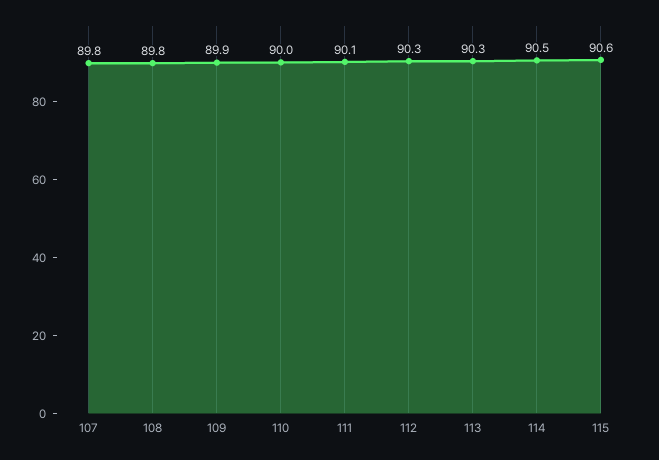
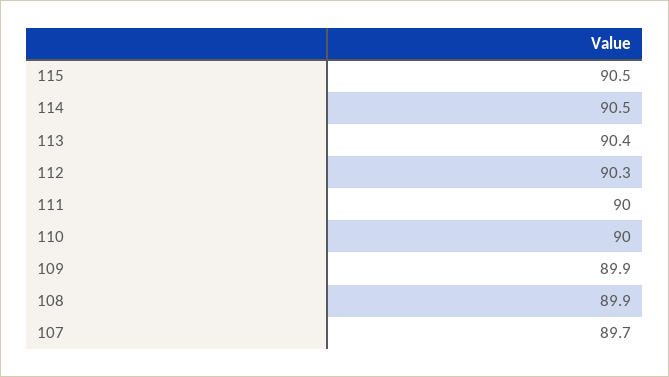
  {
-   "107": 89.8,
+   "107": 89.7,
-   "108": 89.8,
+   "108": 89.9,
    "109": 89.9,
    "110": 90,
-   "111": 90.1,
+   "111": 90,
    "112": 90.3,
-   "113": 90.3,
+   "113": 90.4,
    "114": 90.5,
-   "115": 90.6
+   "115": 90.5
  }

